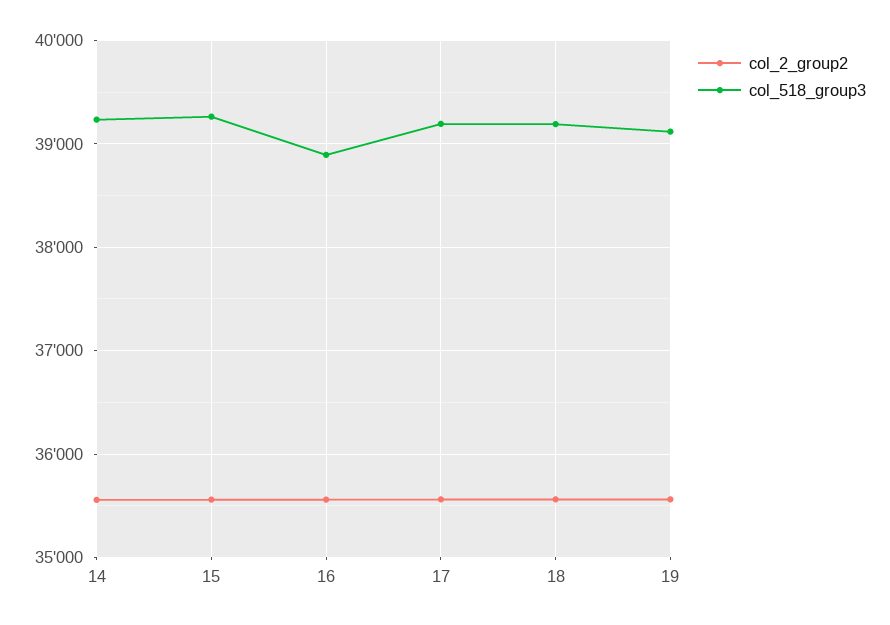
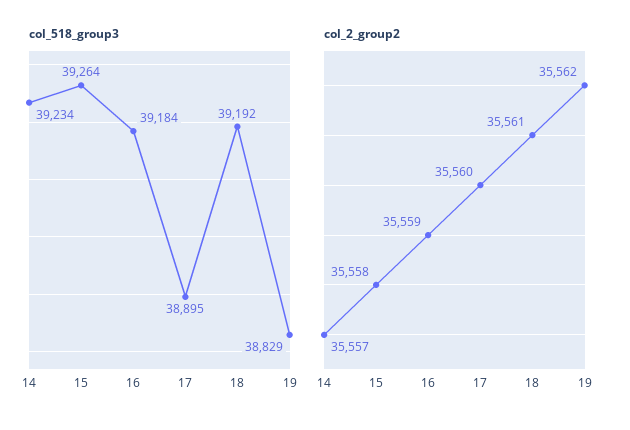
  {
    "col_2_group2": {
      "14": 35557,
      "15": 35558,
      "16": 35559,
      "17": 35560,
      "18": 35561,
      "19": 35562
    },
    "col_518_group3": {
      "14": 39234,
      "15": 39264,
-     "16": 38900,
+     "16": 39184,
-     "17": 39200,
+     "17": 38895,
      "18": 39192,
-     "19": 39100
+     "19": 38829
    }
  }

